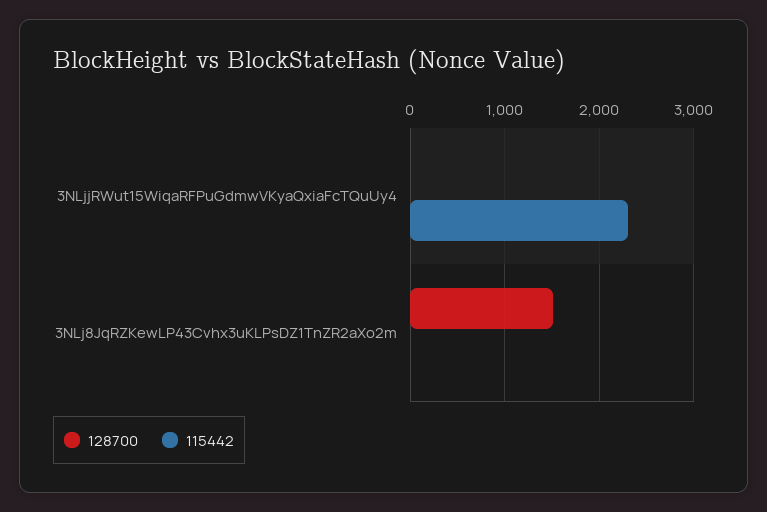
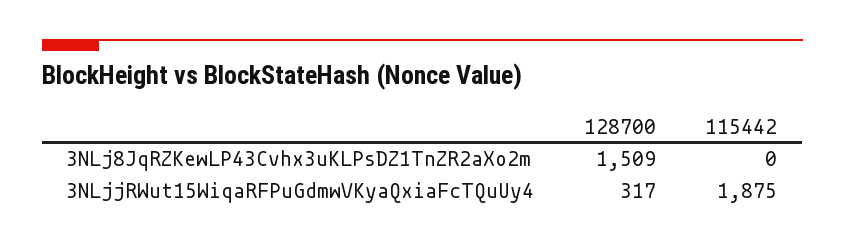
  {
    "128700": {
-     "3NLjjRWut15WiqaRFPuGdmwVKyaQxiaFcTQuUy4": 0,
+     "3NLjjRWut15WiqaRFPuGdmwVKyaQxiaFcTQuUy4": 317,
      "3NLj8JqRZKewLP43Cvhx3uKLPsDZ1TnZR2aXo2m": 1509
    },
    "115442": {
-     "3NLjjRWut15WiqaRFPuGdmwVKyaQxiaFcTQuUy4": 2300,
+     "3NLjjRWut15WiqaRFPuGdmwVKyaQxiaFcTQuUy4": 1875,
      "3NLj8JqRZKewLP43Cvhx3uKLPsDZ1TnZR2aXo2m": 0
    }
  }

